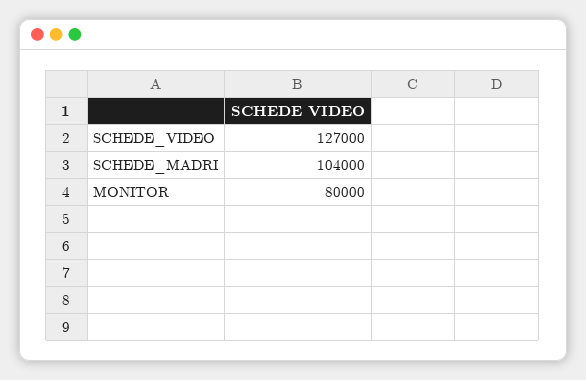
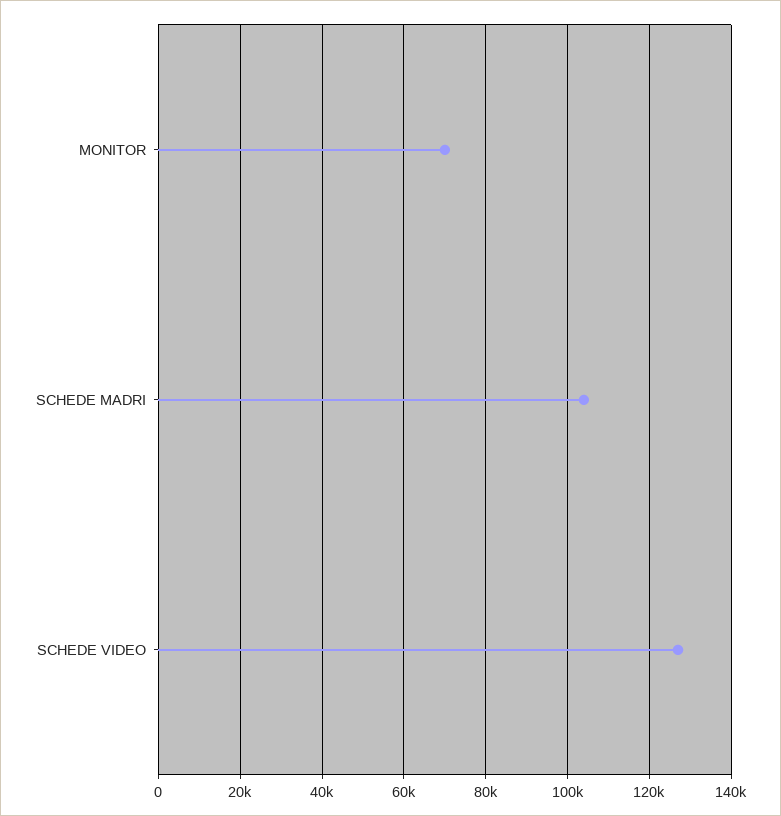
  {
    "SCHEDE_VIDEO": 127000,
    "SCHEDE_MADRI": 104000,
-   "MONITOR": 80000
+   "MONITOR": 70000
  }

